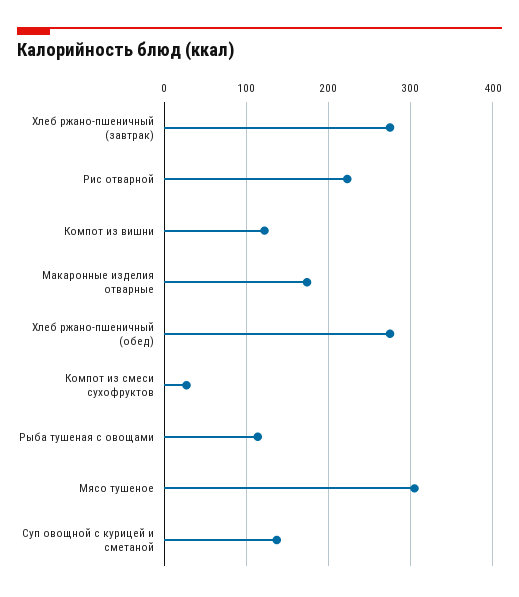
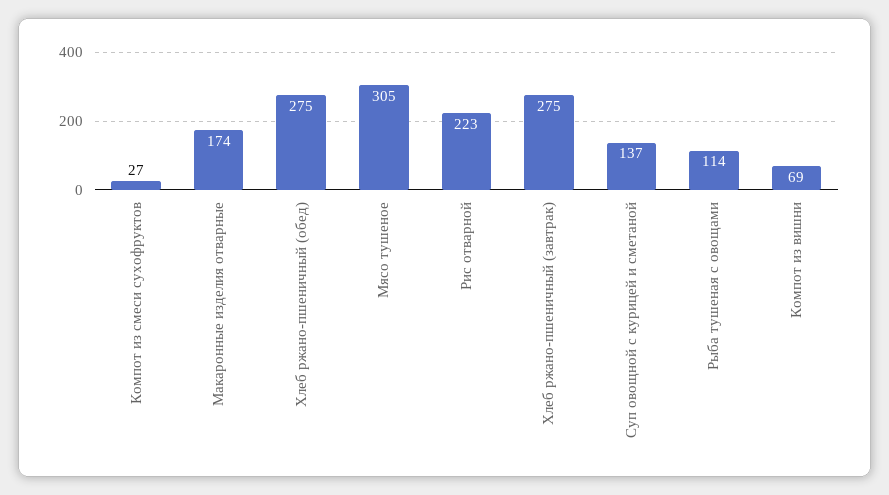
  {
    "Хлеб ржано-пшеничный (завтрак)": 275,
    "Рис отварной": 223,
-   "Компот из вишни": 120,
+   "Компот из вишни": 69,
    "Макаронные изделия отварные": 174,
    "Хлеб ржано-пшеничный (обед)": 275,
    "Компот из смеси сухофруктов": 27,
    "Рыба тушеная с овощами": 114,
    "Мясо тушеное": 305,
    "Суп овощной с курицей и сметаной": 137
  }

